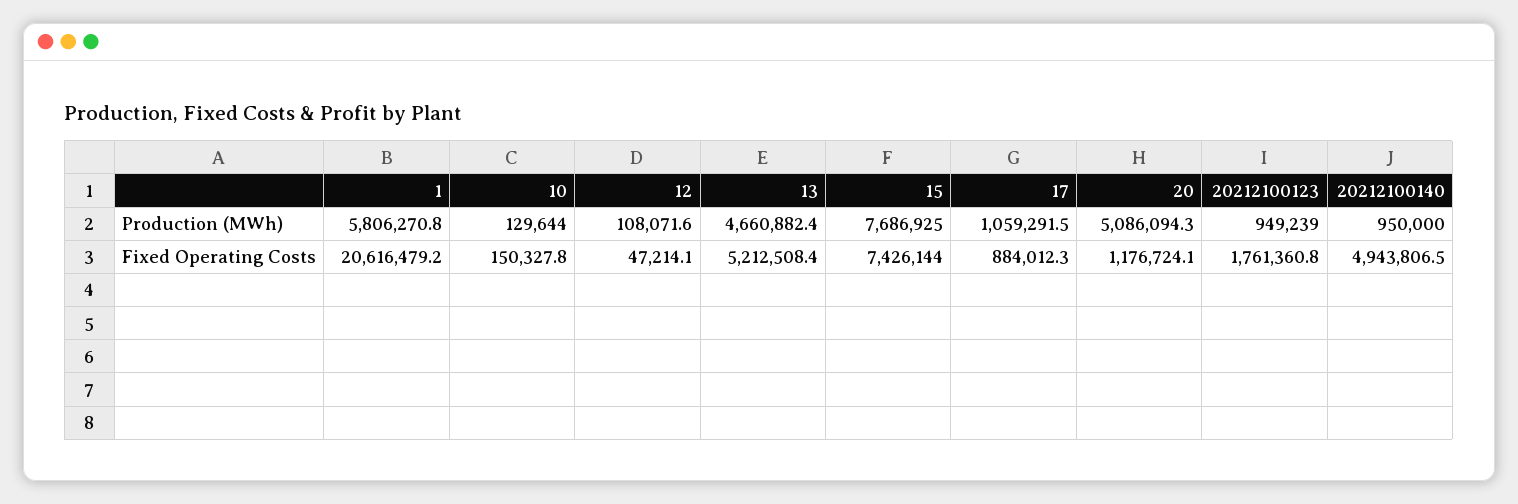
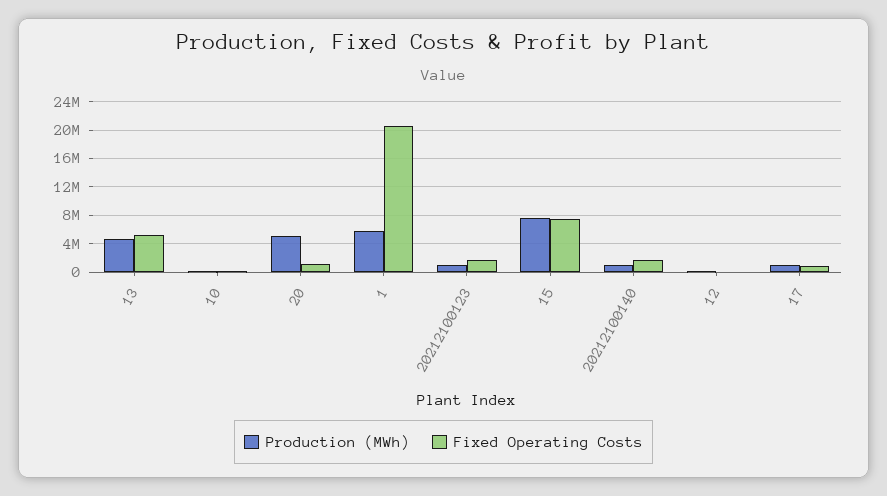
  {
    "Production (MWh)": {
      "1": 5806270.8,
      "10": 129644,
      "12": 108071.6,
      "13": 4660882.4,
      "15": 7686925,
      "17": 1059291.5,
      "20": 5086094.3,
      "20212100123": 949239,
      "20212100140": 950000
    },
    "Fixed Operating Costs": {
      "1": 20616479.2,
      "10": 150327.8,
      "12": 47214.1,
      "13": 5212508.4,
      "15": 7426144,
      "17": 884012.3,
      "20": 1176724.1,
      "20212100123": 1761360.8,
-     "20212100140": 4943806.5
+     "20212100140": 2000000
    }
  }

